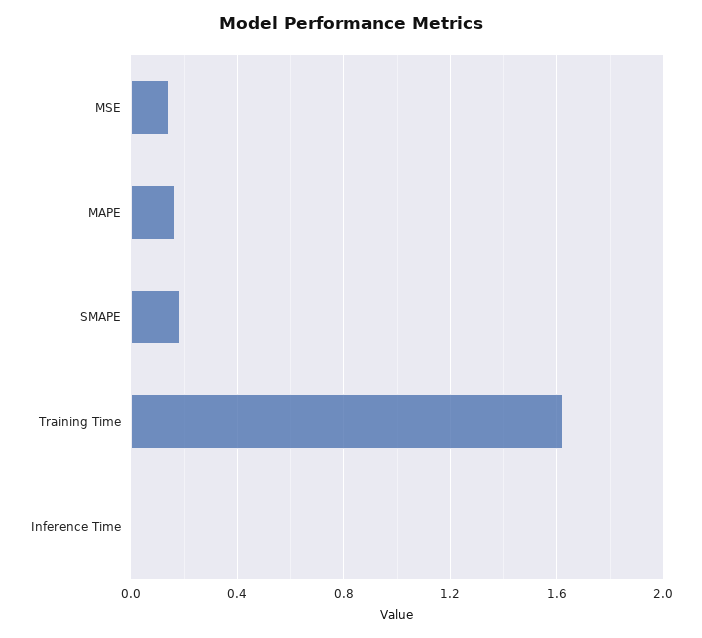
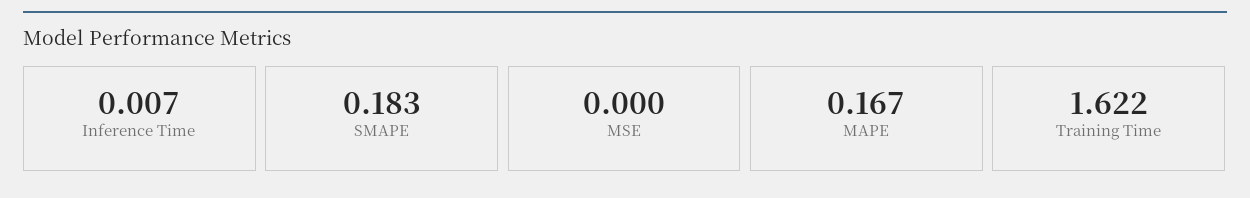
  {
-   "MSE": 0.15,
+   "MSE": 0,
    "MAPE": 0.167,
    "SMAPE": 0.183,
    "Training Time": 1.622,
    "Inference Time": 0.007
  }

